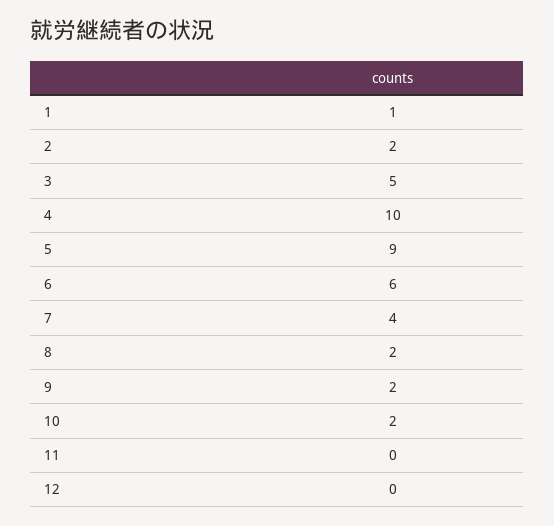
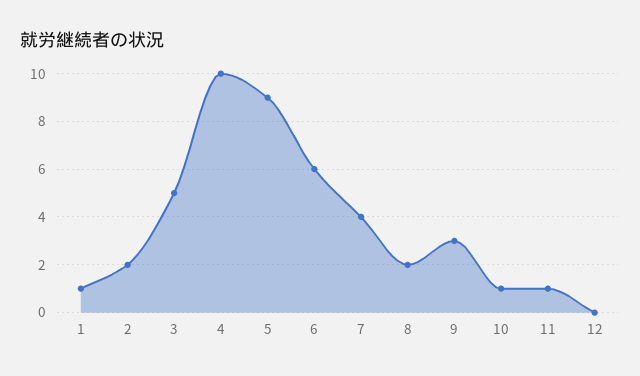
  {
    "1": 1,
    "2": 2,
    "3": 5,
    "4": 10,
    "5": 9,
    "6": 6,
    "7": 4,
    "8": 2,
-   "9": 2,
+   "9": 3,
-   "10": 2,
+   "10": 1,
-   "11": 0,
+   "11": 1,
    "12": 0
  }

